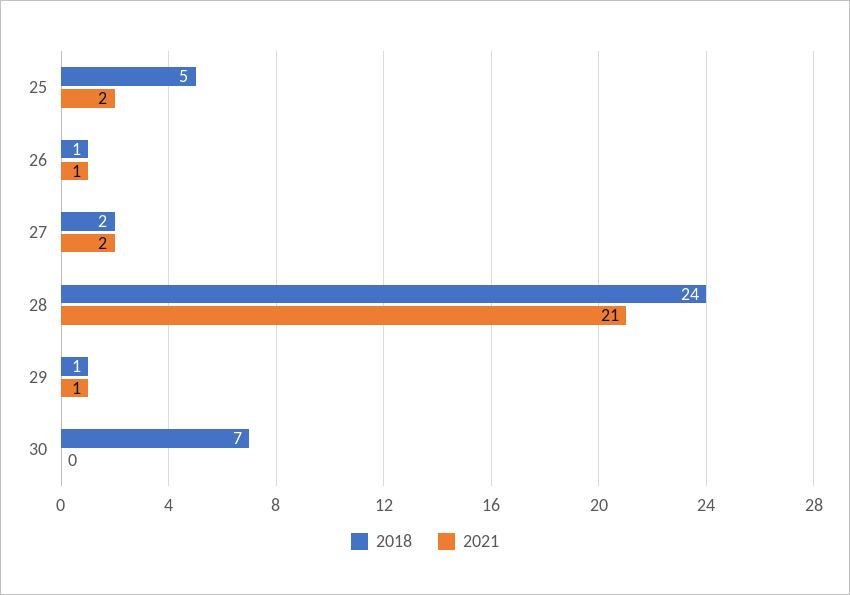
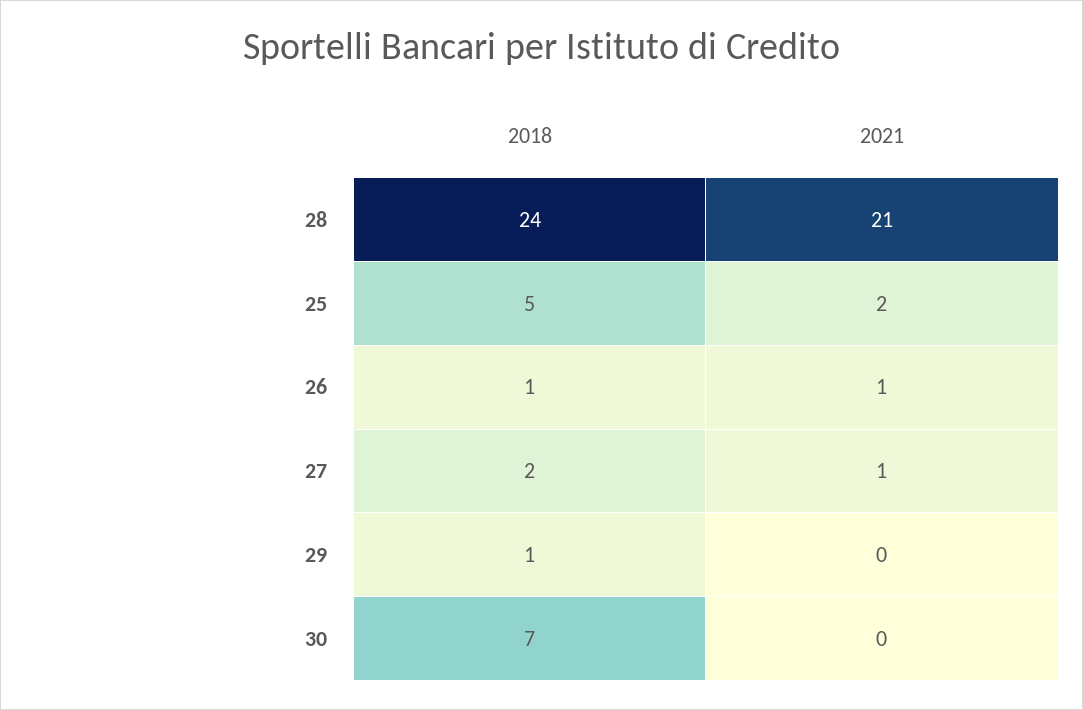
  {
    "2018": {
      "25": 5,
      "26": 1,
      "27": 2,
      "28": 24,
      "29": 1,
      "30": 7
    },
    "2021": {
      "25": 2,
      "26": 1,
-     "27": 2,
+     "27": 1,
      "28": 21,
-     "29": 1,
+     "29": 0,
      "30": 0
    }
  }

